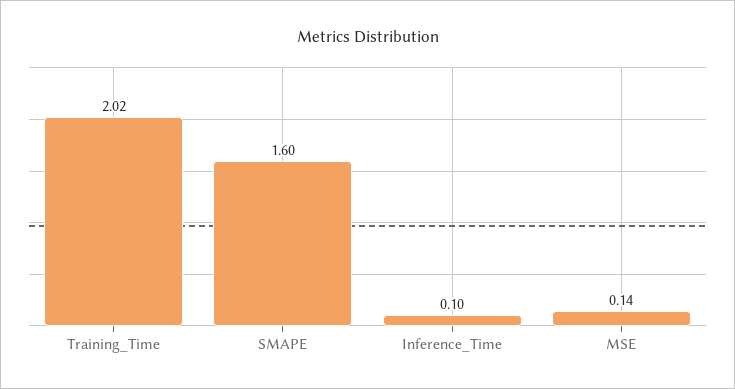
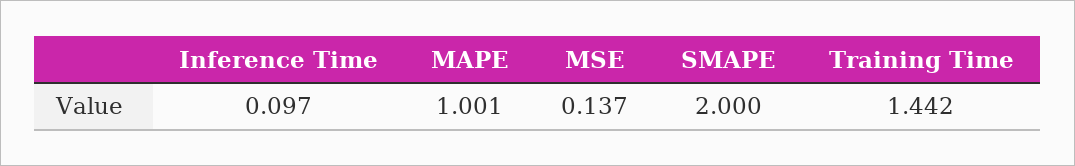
  {
-   "Training_Time": 2.02,
+   "Training_Time": 1.442,
-   "SMAPE": 1.6,
+   "SMAPE": 2,
    "Inference_Time": 0.097,
-   "MSE": 0.137
+   "MSE": 0.137,
+   "MAPE": 1.001
  }

